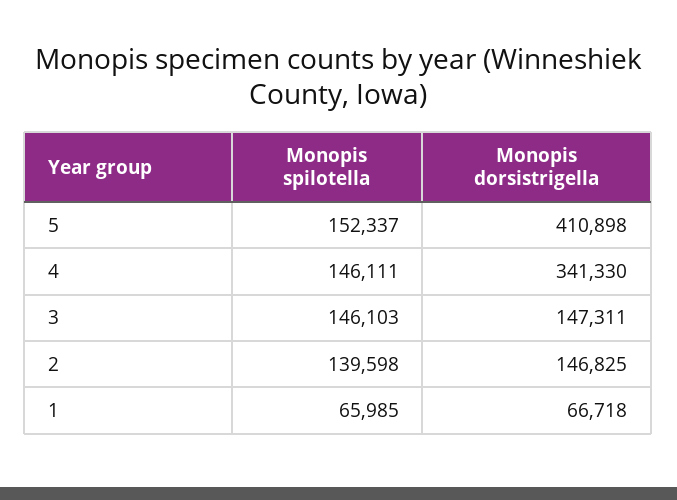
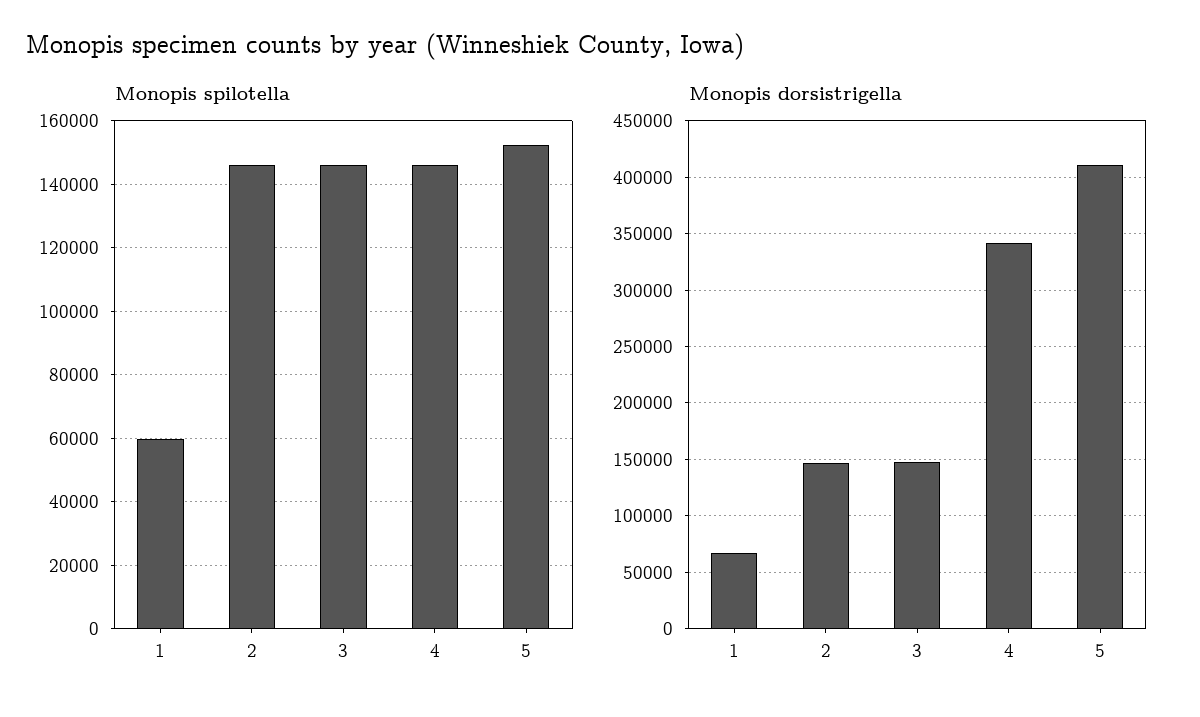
  {
    "Monopis spilotella": {
      "5": 152337,
      "4": 146111,
      "3": 146103,
-     "2": 139598,
+     "2": 146000,
-     "1": 65985
+     "1": 60000
    },
    "Monopis dorsistrigella": {
      "5": 410898,
      "4": 341330,
      "3": 147311,
      "2": 146825,
      "1": 66718
    }
  }

